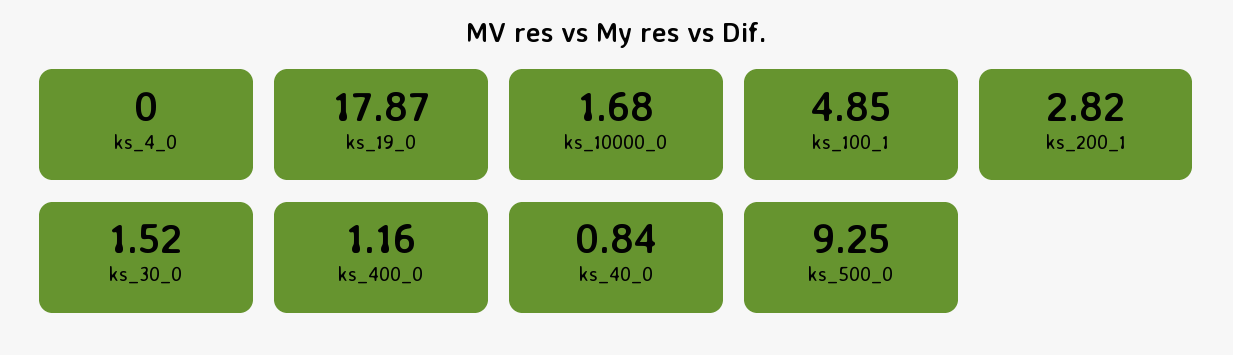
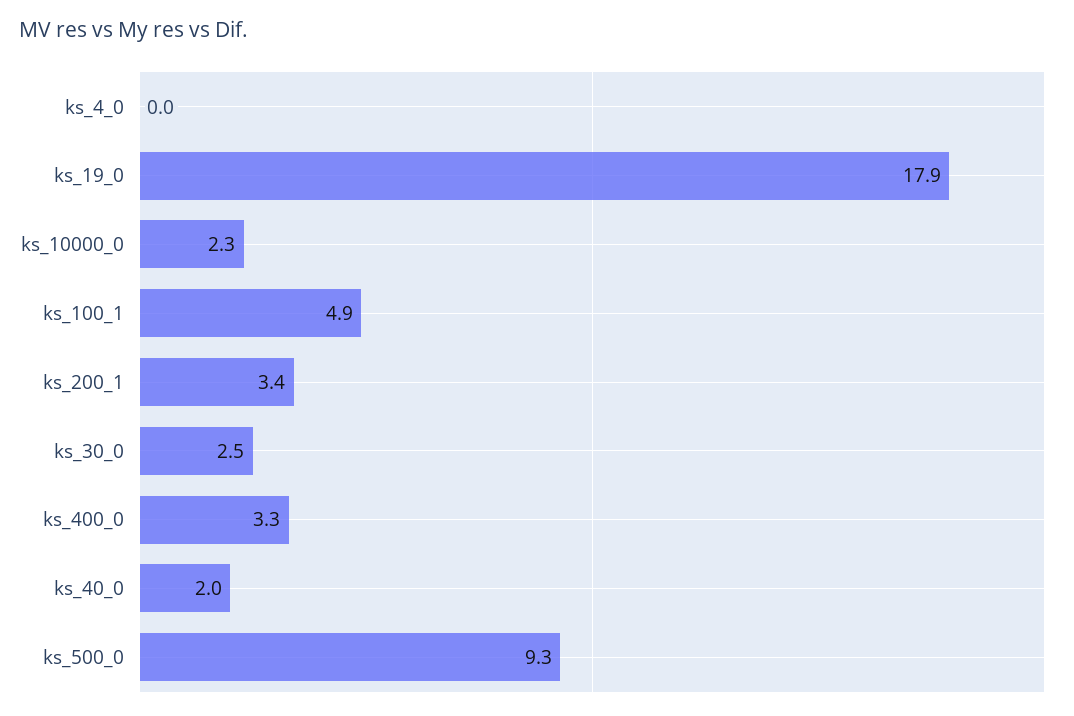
  {
    "ks_4_0": 0,
    "ks_19_0": 17.87,
-   "ks_10000_0": 1.68,
+   "ks_10000_0": 2.3,
    "ks_100_1": 4.85,
-   "ks_200_1": 2.82,
+   "ks_200_1": 3.4,
-   "ks_30_0": 1.52,
+   "ks_30_0": 2.5,
-   "ks_400_0": 1.16,
+   "ks_400_0": 3.3,
-   "ks_40_0": 0.84,
+   "ks_40_0": 2,
    "ks_500_0": 9.25
  }

